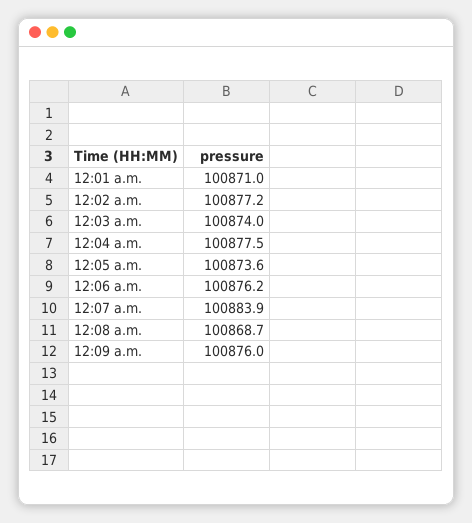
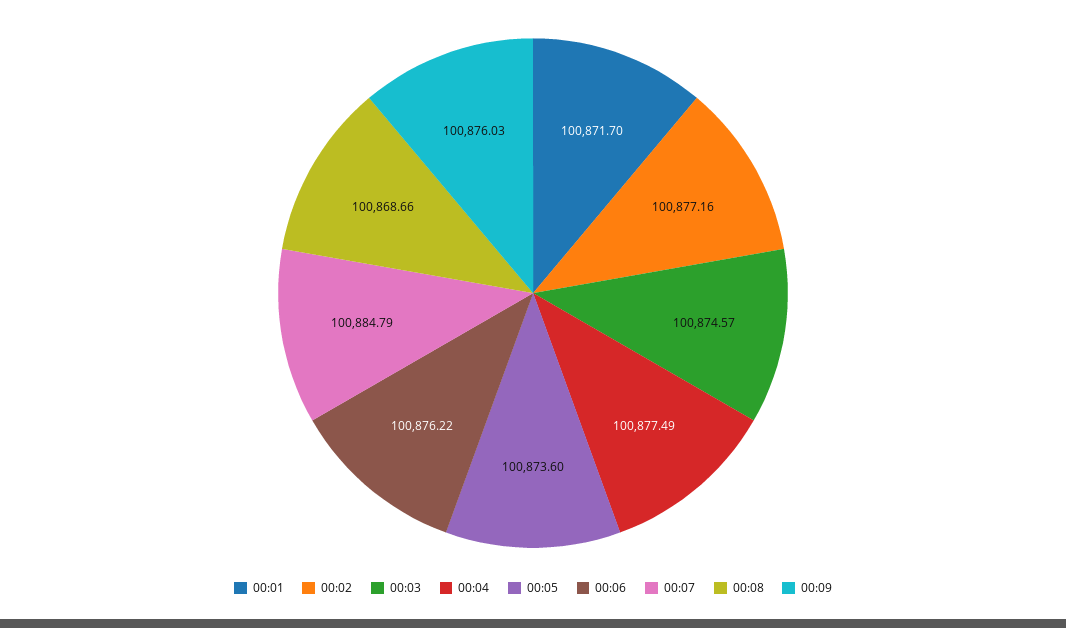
  {
-   "12:01 a.m.": 100871,
+   "12:01 a.m.": 100871.7,
    "12:02 a.m.": 100877.16,
-   "12:03 a.m.": 100874,
+   "12:03 a.m.": 100874.57,
    "12:04 a.m.": 100877.49,
    "12:05 a.m.": 100873.6,
    "12:06 a.m.": 100876.22,
-   "12:07 a.m.": 100883.9,
+   "12:07 a.m.": 100884.79,
    "12:08 a.m.": 100868.66,
    "12:09 a.m.": 100876.03
  }

